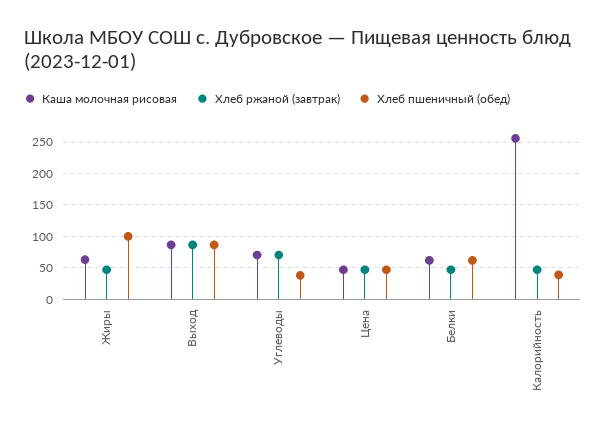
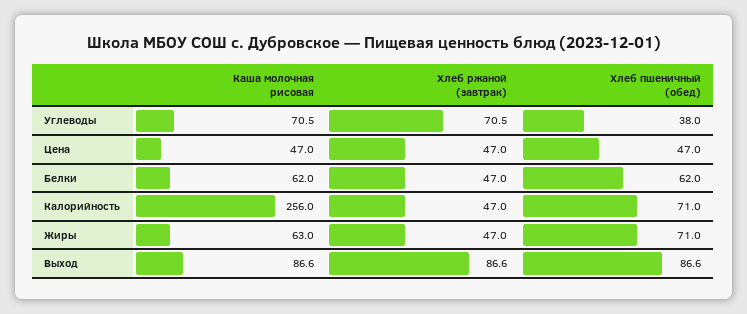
  {
    "Каша молочная рисовая": {
      "Жиры": 63,
      "Выход": 86.6,
      "Углеводы": 70.5,
      "Цена": 47,
      "Белки": 62,
      "Калорийность": 256
    },
    "Хлеб ржаной (завтрак)": {
      "Жиры": 47,
      "Выход": 86.6,
      "Углеводы": 70.5,
      "Цена": 47,
      "Белки": 47,
      "Калорийность": 47
    },
    "Хлеб пшеничный (обед)": {
-     "Жиры": 100,
+     "Жиры": 71,
      "Выход": 86.6,
      "Углеводы": 38,
      "Цена": 47,
      "Белки": 62,
-     "Калорийность": 40
+     "Калорийность": 71
    }
  }

